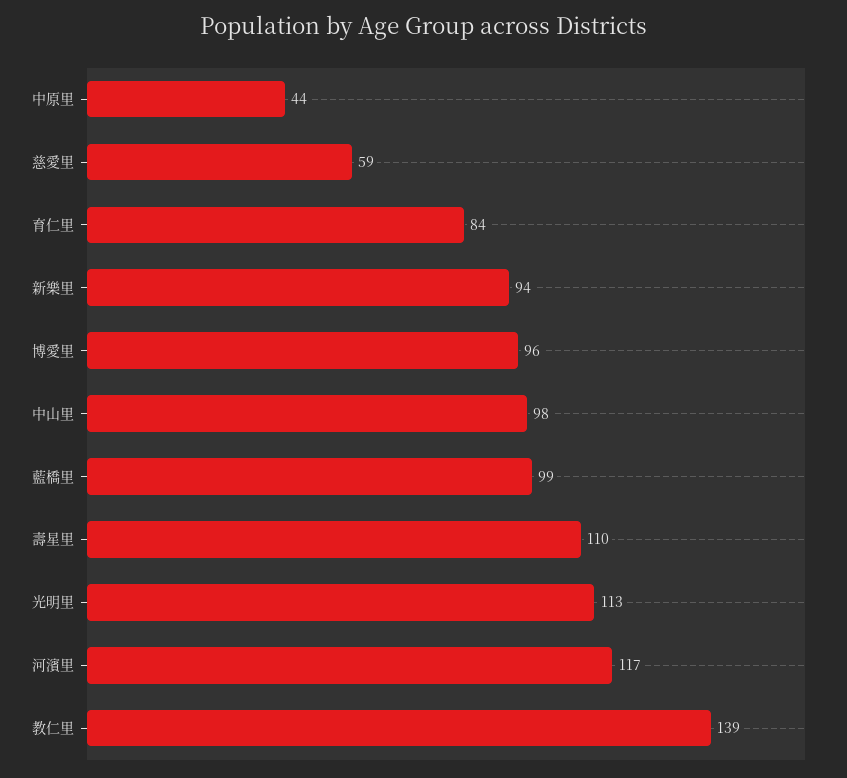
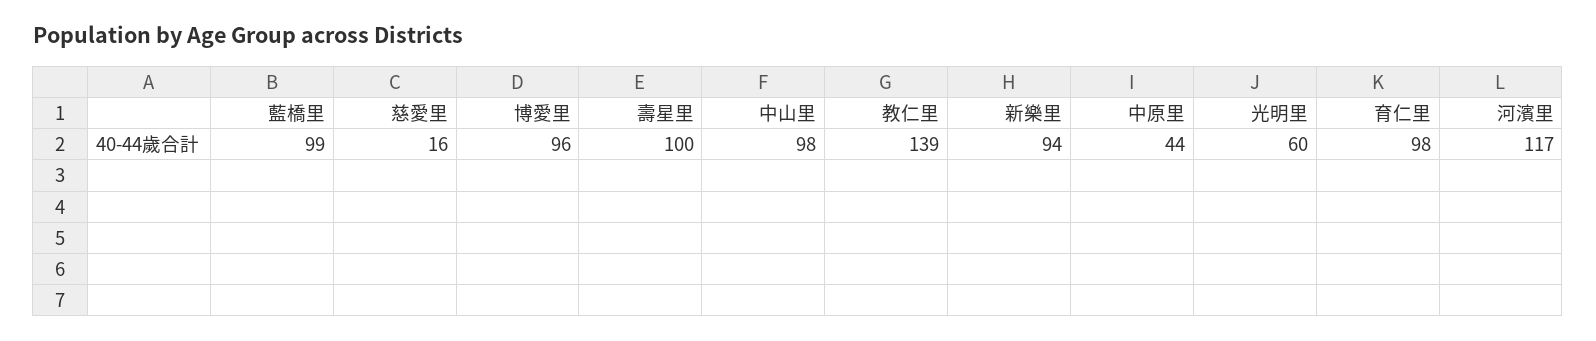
  {
    "中原里": 44,
-   "慈愛里": 59,
+   "慈愛里": 16,
-   "育仁里": 84,
+   "育仁里": 98,
    "新樂里": 94,
    "博愛里": 96,
    "中山里": 98,
    "藍橋里": 99,
-   "壽星里": 110,
+   "壽星里": 100,
-   "光明里": 113,
+   "光明里": 60,
    "河濱里": 117,
    "教仁里": 139
  }

